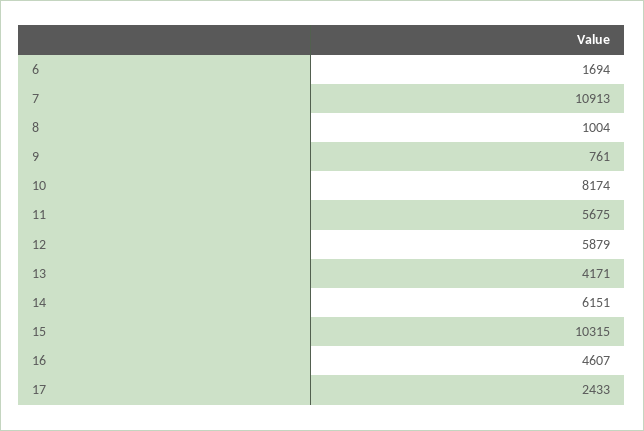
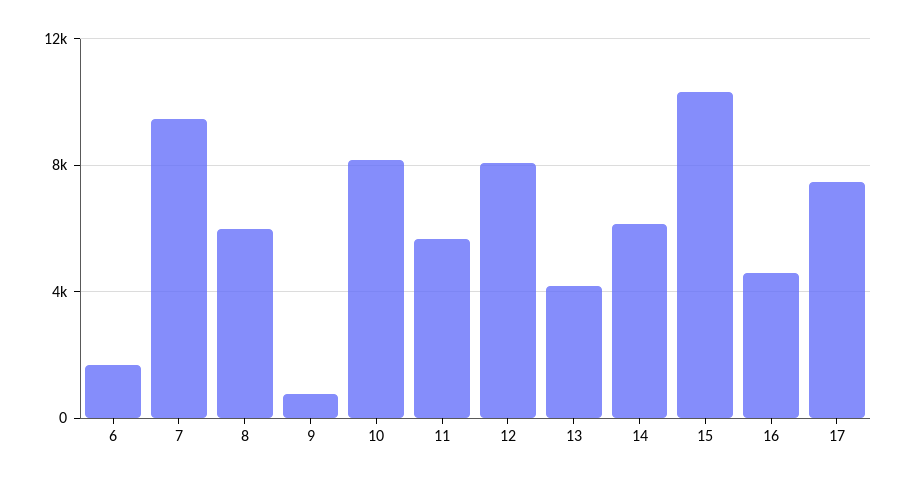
  {
    "6": 1694,
-   "7": 10913,
+   "7": 9500,
-   "8": 1004,
+   "8": 6000,
    "9": 761,
    "10": 8174,
    "11": 5675,
-   "12": 5879,
+   "12": 8000,
    "13": 4171,
    "14": 6151,
    "15": 10315,
    "16": 4607,
-   "17": 2433
+   "17": 7500
  }

